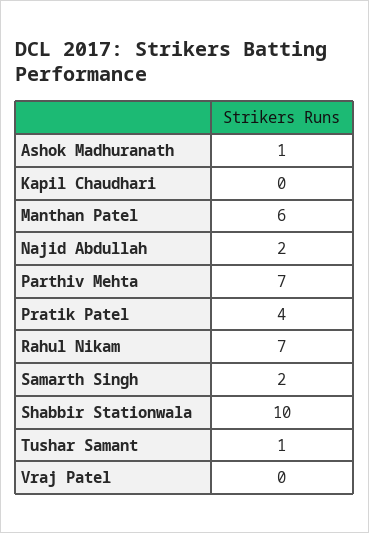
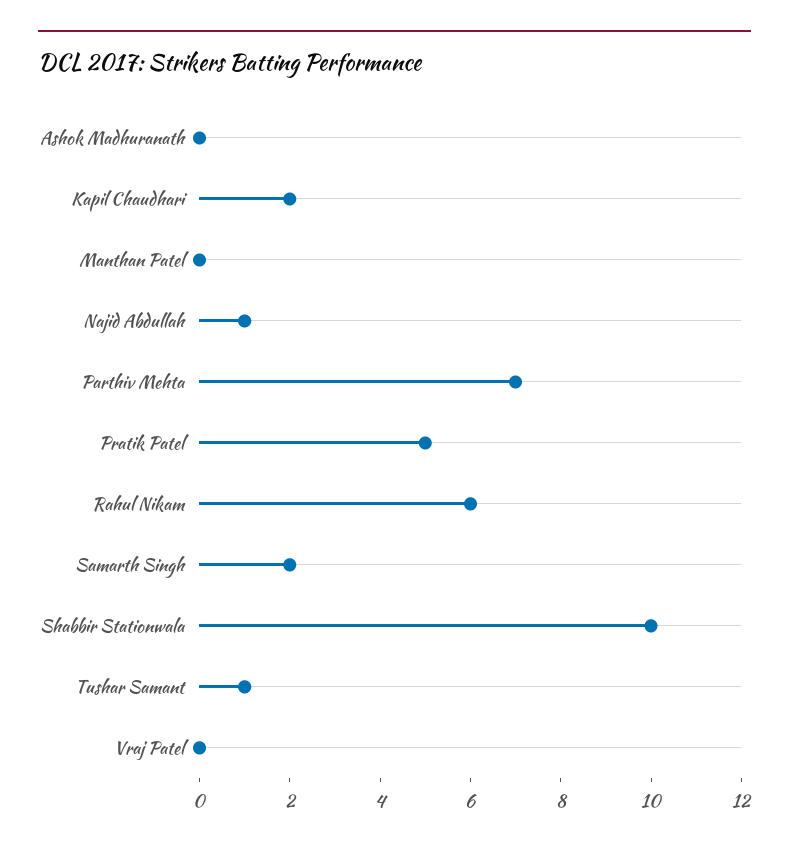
  {
-   "Ashok Madhuranath": 1,
+   "Ashok Madhuranath": 0,
-   "Kapil Chaudhari": 0,
+   "Kapil Chaudhari": 2,
-   "Manthan Patel": 6,
+   "Manthan Patel": 0,
-   "Najid Abdullah": 2,
+   "Najid Abdullah": 1,
    "Parthiv Mehta": 7,
-   "Pratik Patel": 4,
+   "Pratik Patel": 5,
-   "Rahul Nikam": 7,
+   "Rahul Nikam": 6,
    "Samarth Singh": 2,
    "Shabbir Stationwala": 10,
    "Tushar Samant": 1,
    "Vraj Patel": 0
  }

